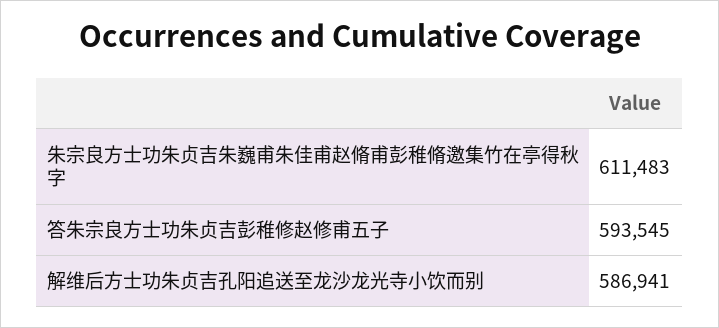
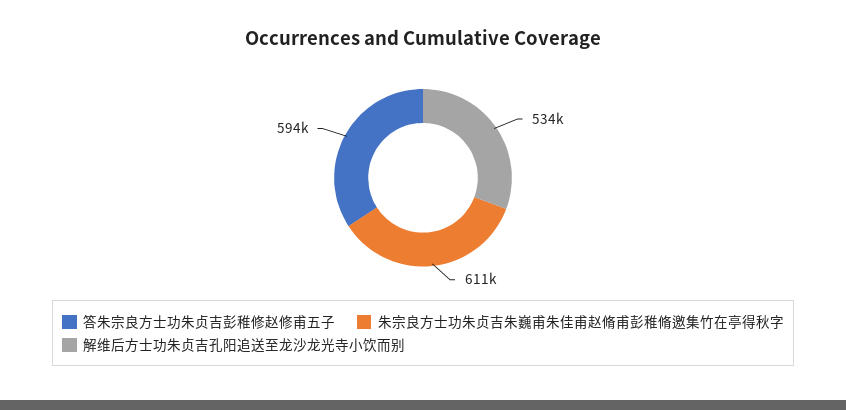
  {
    "朱宗良方士功朱贞吉朱巍甫朱佳甫赵脩甫彭稚脩邀集竹在亭得秋字": 611483,
    "答朱宗良方士功朱贞吉彭稚修赵修甫五子": 593545,
-   "解维后方士功朱贞吉孔阳追送至龙沙龙光寺小饮而别": 586941
+   "解维后方士功朱贞吉孔阳追送至龙沙龙光寺小饮而别": 534000
  }

